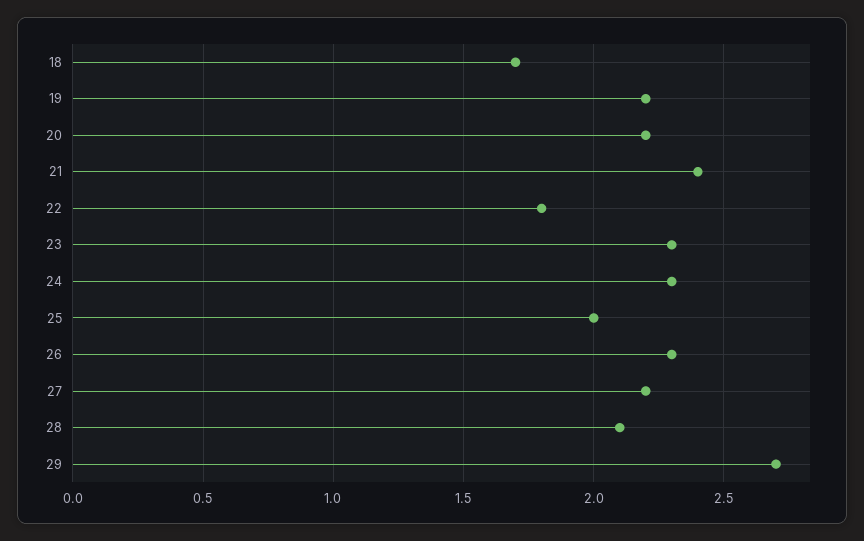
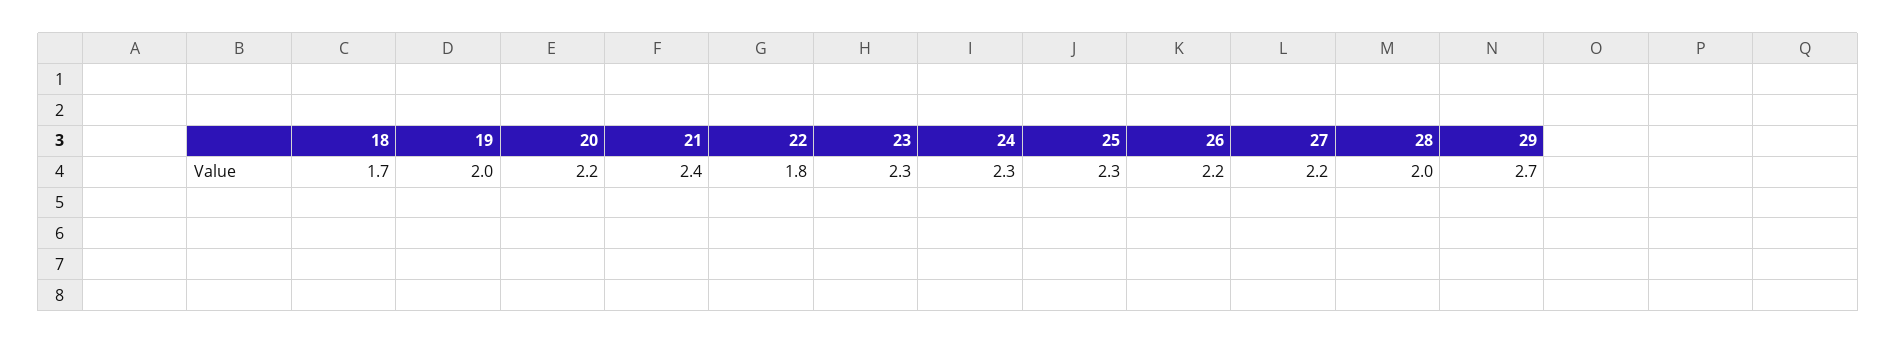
  {
    "18": 1.7,
-   "19": 2.2,
+   "19": 2,
    "20": 2.2,
    "21": 2.4,
    "22": 1.8,
    "23": 2.3,
    "24": 2.3,
-   "25": 2,
+   "25": 2.3,
-   "26": 2.3,
+   "26": 2.2,
    "27": 2.2,
-   "28": 2.1,
+   "28": 2,
    "29": 2.7
  }

